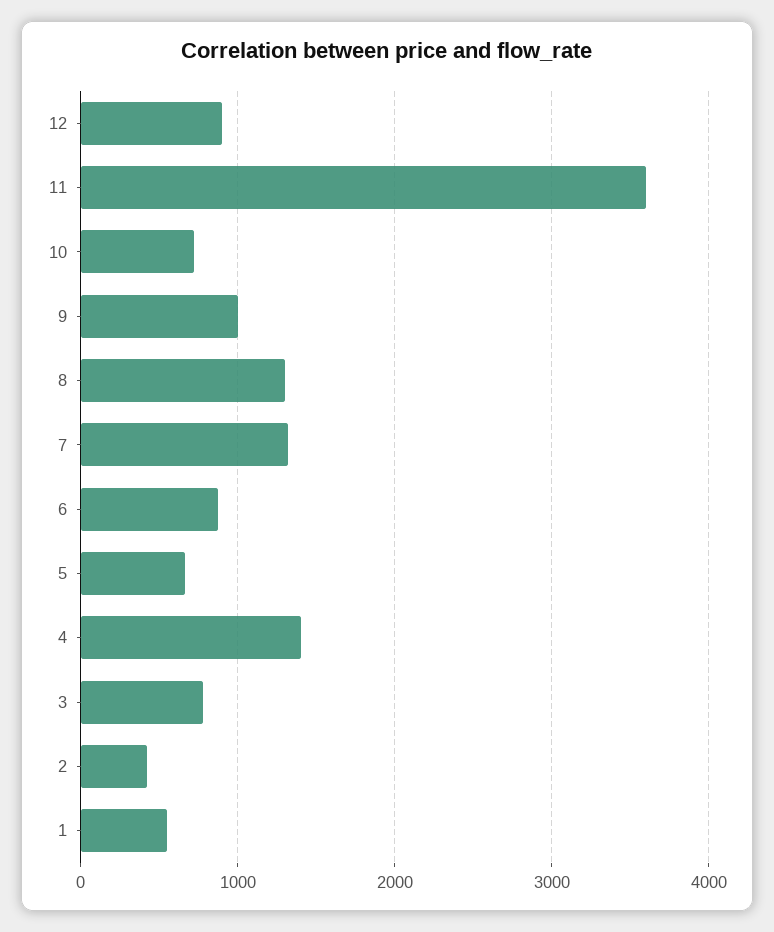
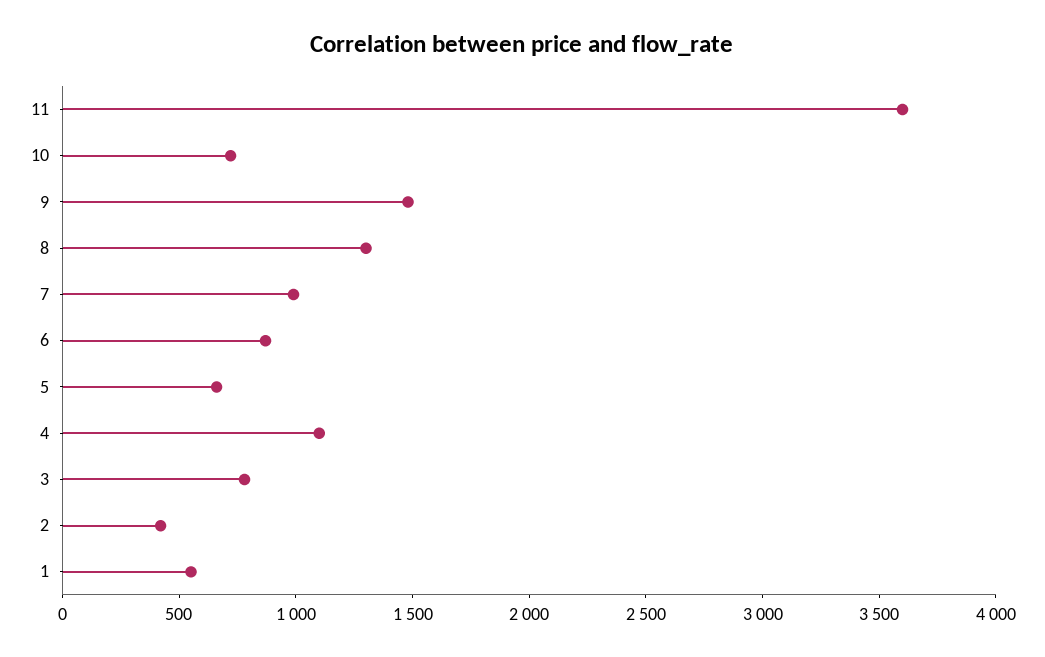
  {
-   "12": 900,
    "11": 3600,
    "10": 700,
-   "9": 1000,
+   "9": 1500,
    "8": 1300,
-   "7": 1300,
+   "7": 1000,
    "6": 900,
    "5": 700,
-   "4": 1400,
+   "4": 1100,
    "3": 800,
    "2": 400,
    "1": 600
  }

